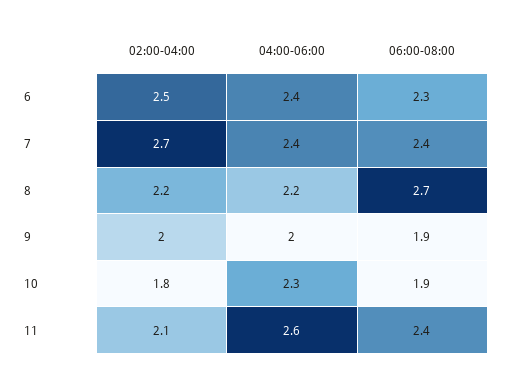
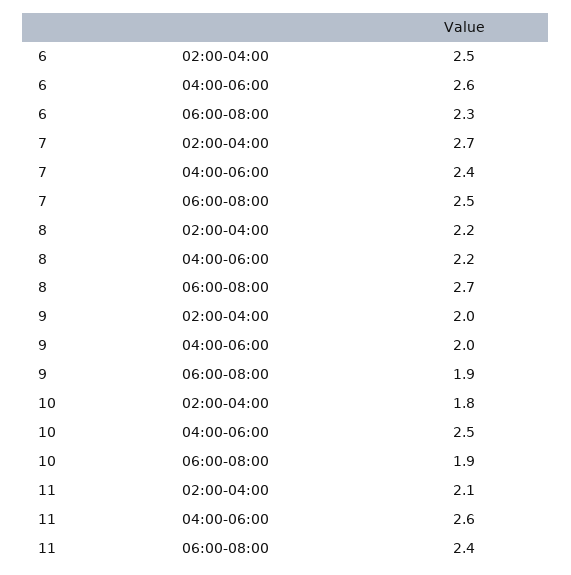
  {
    "02:00-04:00": {
      "6": 2.5,
      "7": 2.7,
      "8": 2.2,
      "9": 2,
      "10": 1.8,
      "11": 2.1
    },
    "04:00-06:00": {
-     "6": 2.4,
+     "6": 2.6,
      "7": 2.4,
      "8": 2.2,
      "9": 2,
-     "10": 2.3,
+     "10": 2.5,
      "11": 2.6
    },
    "06:00-08:00": {
      "6": 2.3,
-     "7": 2.4,
+     "7": 2.5,
      "8": 2.7,
      "9": 1.9,
      "10": 1.9,
      "11": 2.4
    }
  }

